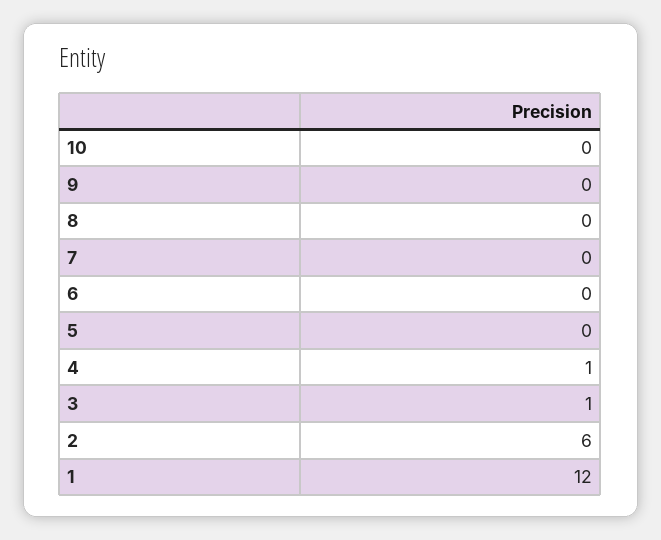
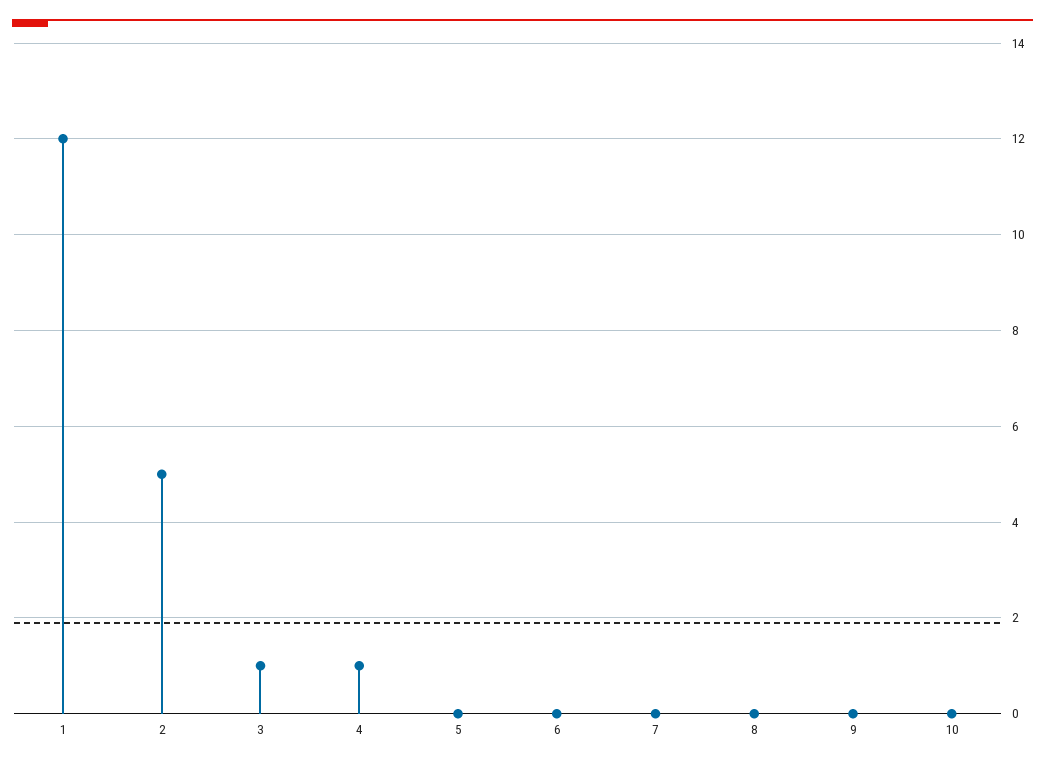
  {
    "10": 0,
    "9": 0,
    "8": 0,
    "7": 0,
    "6": 0,
    "5": 0,
    "4": 1,
    "3": 1,
-   "2": 6,
+   "2": 5,
    "1": 12
  }

